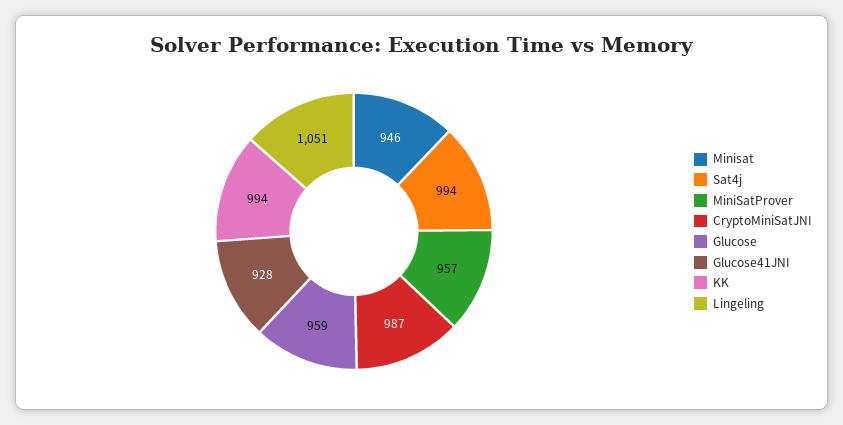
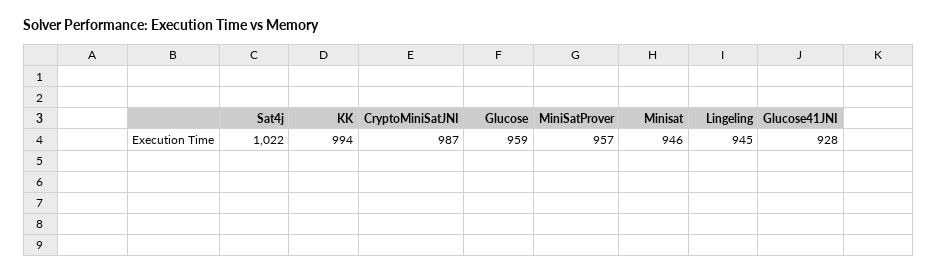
  {
    "Minisat": 946,
-   "Sat4j": 994,
+   "Sat4j": 1022,
    "MiniSatProver": 957,
    "CryptoMiniSatJNI": 987,
    "Glucose": 959,
    "Glucose41JNI": 928,
    "KK": 994,
-   "Lingeling": 1051
+   "Lingeling": 945
  }

